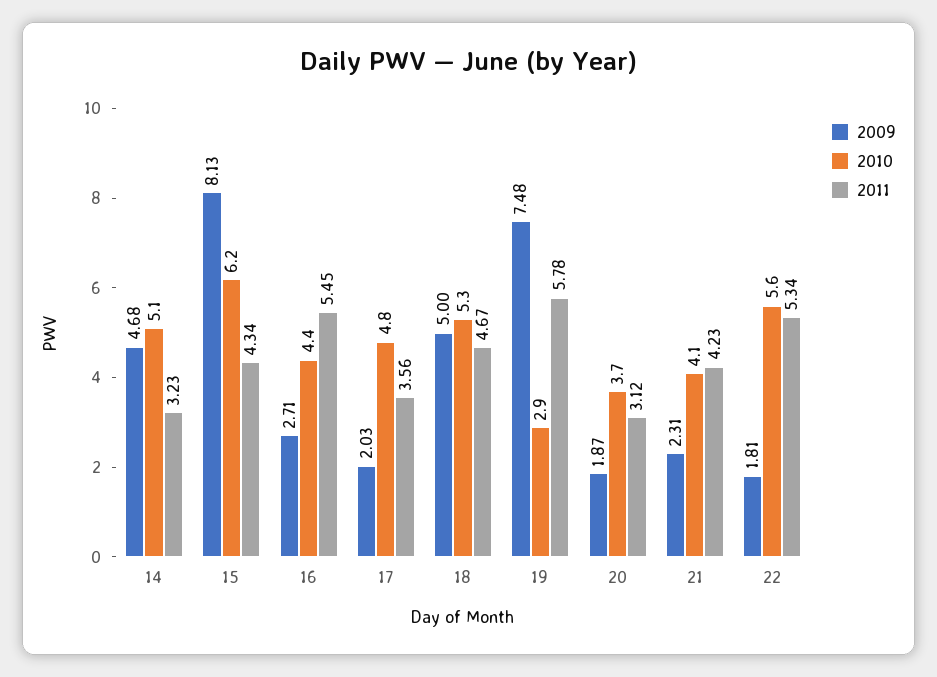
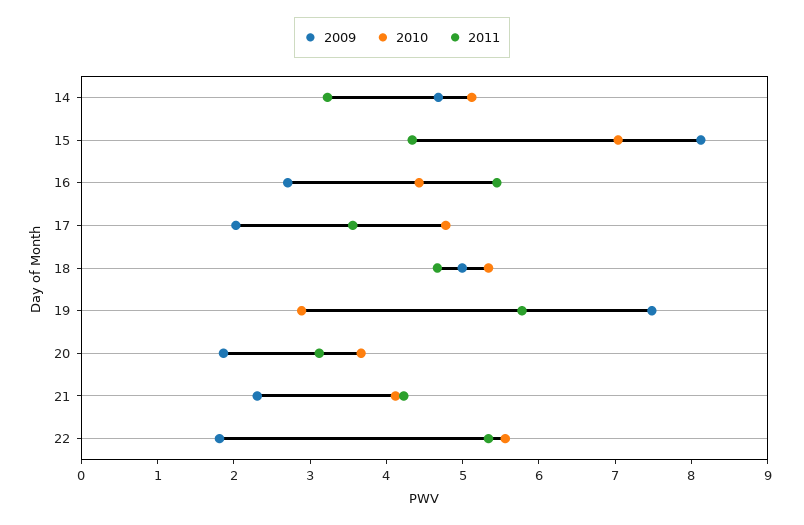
  {
    "2009": {
      "14": 4.68,
      "15": 8.13,
      "16": 2.71,
      "17": 2.03,
      "18": 5,
      "19": 7.48,
      "20": 1.87,
      "21": 2.31,
      "22": 1.81
    },
    "2010": {
      "14": 5.1,
-     "15": 6.2,
+     "15": 7,
      "16": 4.4,
      "17": 4.8,
      "18": 5.3,
      "19": 2.9,
      "20": 3.7,
      "21": 4.1,
      "22": 5.6
    },
    "2011": {
      "14": 3.23,
      "15": 4.34,
      "16": 5.45,
      "17": 3.56,
      "18": 4.67,
      "19": 5.78,
      "20": 3.12,
      "21": 4.23,
      "22": 5.34
    }
  }

